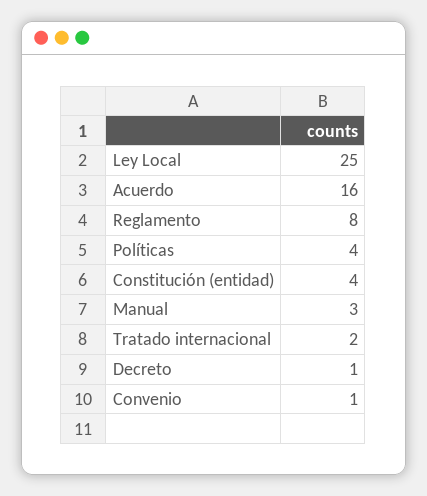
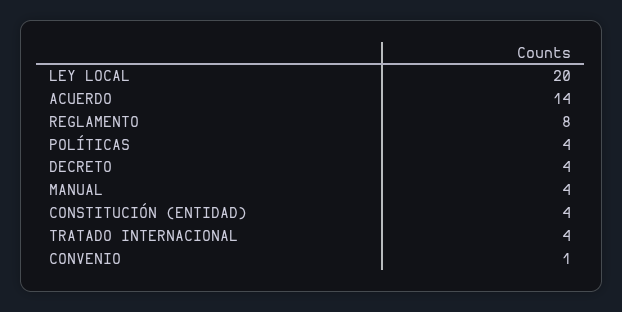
  {
-   "Ley Local": 25,
+   "Ley Local": 20,
-   "Acuerdo": 16,
+   "Acuerdo": 14,
    "Reglamento": 8,
    "Políticas": 4,
    "Constitución (entidad)": 4,
-   "Manual": 3,
+   "Manual": 4,
-   "Tratado internacional": 2,
+   "Tratado internacional": 4,
-   "Decreto": 1,
+   "Decreto": 4,
    "Convenio": 1
  }

